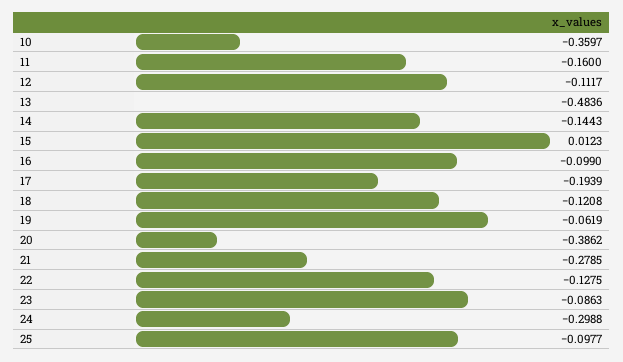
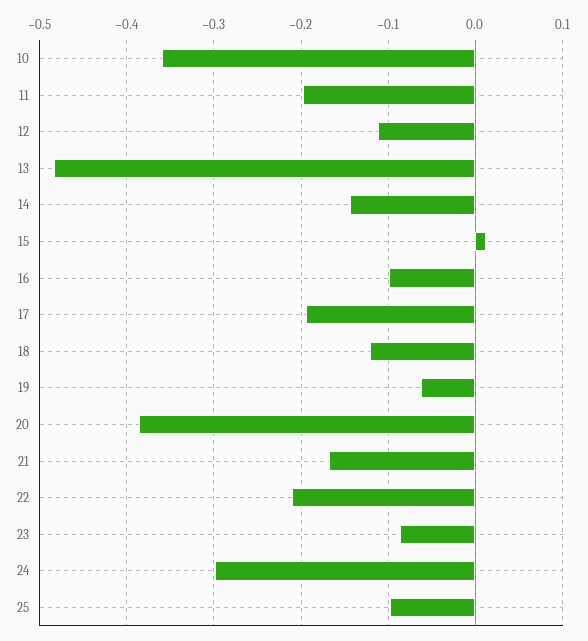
  {
    "10": -0.3597,
-   "11": -0.16,
+   "11": -0.2,
    "12": -0.1117,
    "13": -0.4836,
    "14": -0.1443,
    "15": 0.0123,
    "16": -0.099,
    "17": -0.1939,
    "18": -0.1208,
    "19": -0.0619,
    "20": -0.3862,
-   "21": -0.2785,
+   "21": -0.17,
-   "22": -0.1275,
+   "22": -0.21,
    "23": -0.0863,
    "24": -0.2988,
    "25": -0.0977
  }

